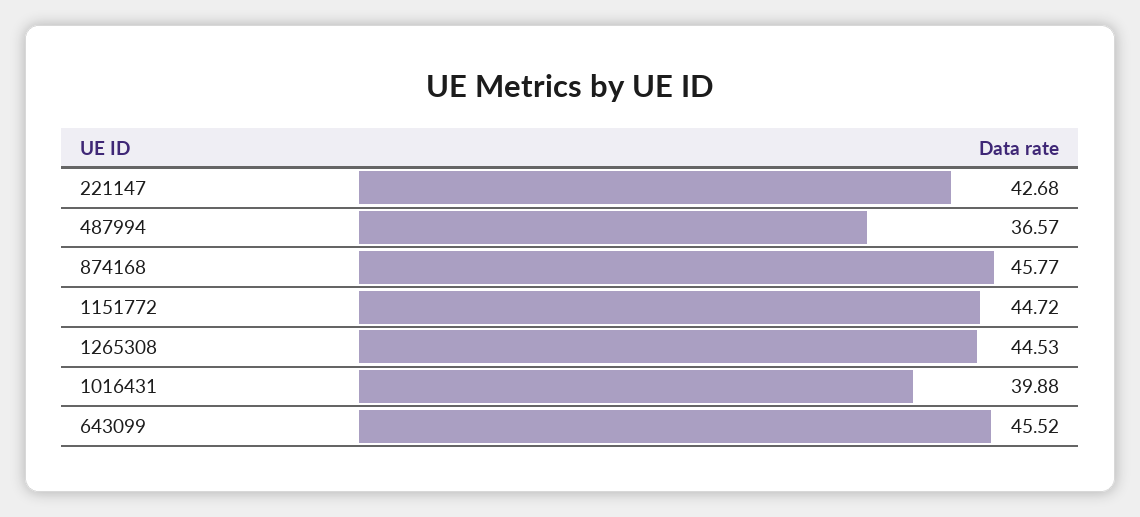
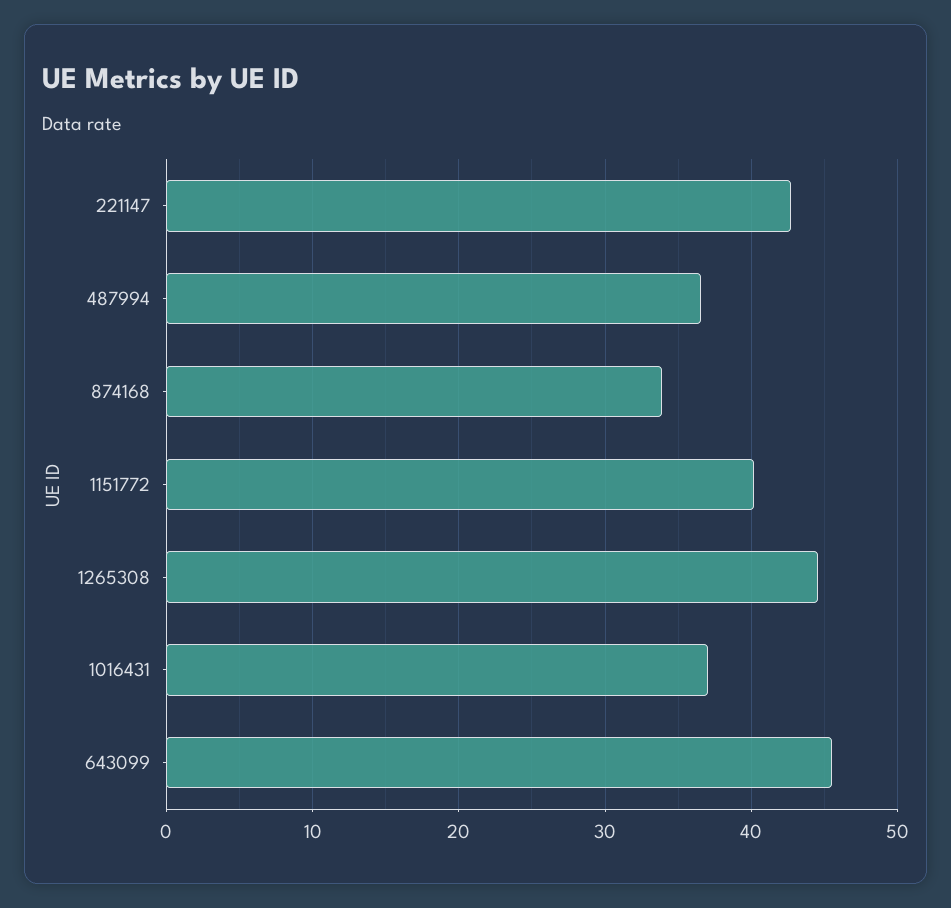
  {
    "221147": 42.68,
    "487994": 36.57,
-   "874168": 45.77,
+   "874168": 34,
-   "1151772": 44.72,
+   "1151772": 40,
    "1265308": 44.53,
-   "1016431": 39.88,
+   "1016431": 37,
    "643099": 45.52
  }

